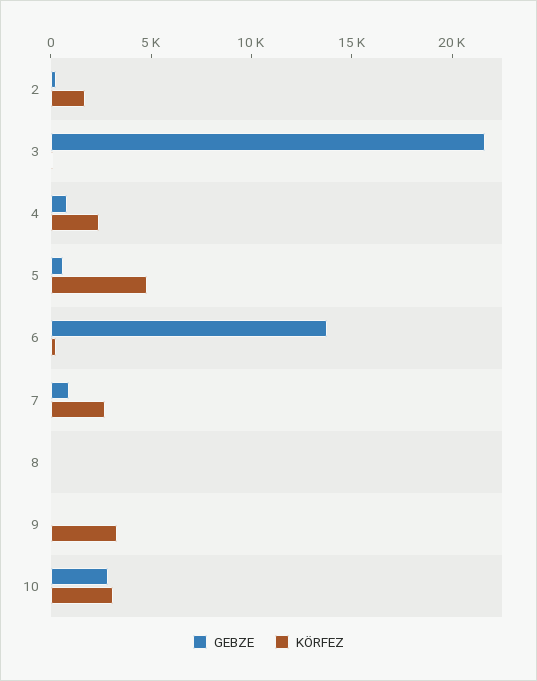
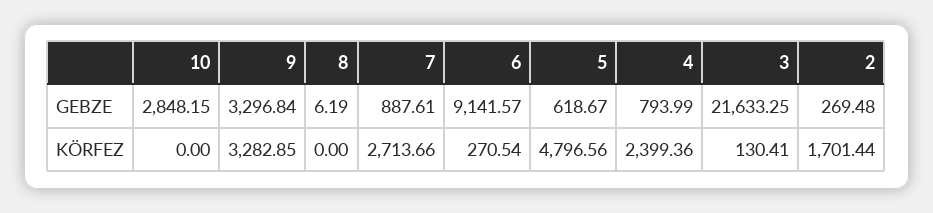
  {
    "GEBZE": {
      "2": 269.48,
      "3": 21633.25,
      "4": 793.99,
      "5": 618.67,
-     "6": 14000,
+     "6": 9141.57,
      "7": 887.61,
      "8": 6.19,
-     "9": 0,
+     "9": 3296.84,
      "10": 2848.15
    },
    "KÖRFEZ": {
      "2": 1701.44,
      "3": 130.41,
      "4": 2399.36,
      "5": 4796.56,
      "6": 270.54,
      "7": 2713.66,
      "8": 0,
      "9": 3282.85,
-     "10": 3000
+     "10": 0
    }
  }

